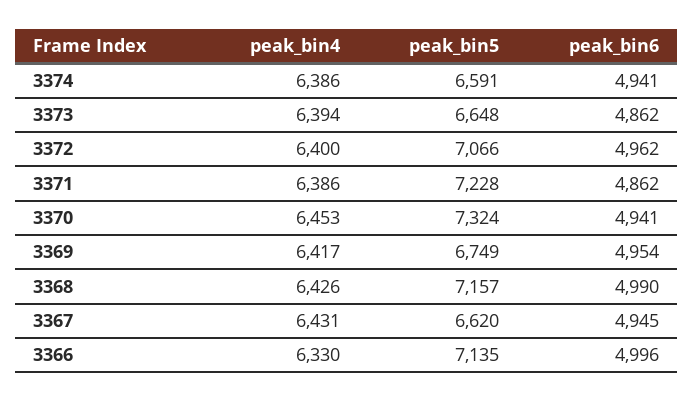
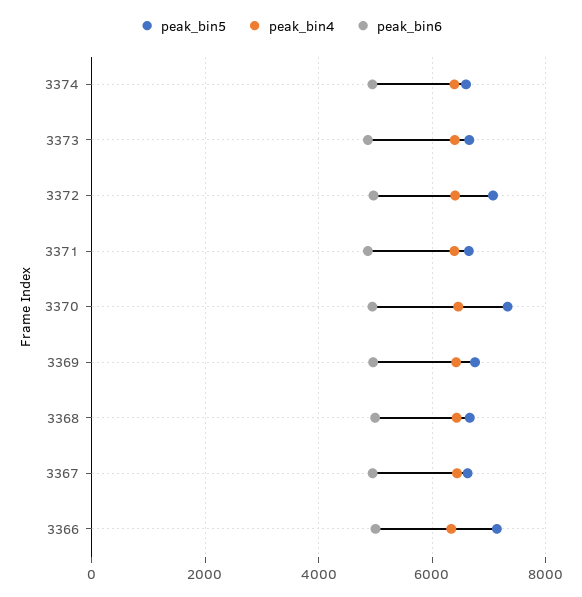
  {
    "peak_bin4": {
      "3374": 6386,
      "3373": 6394,
      "3372": 6400,
      "3371": 6386,
      "3370": 6453,
      "3369": 6417,
      "3368": 6426,
      "3367": 6431,
      "3366": 6330
    },
    "peak_bin5": {
      "3374": 6591,
      "3373": 6648,
      "3372": 7066,
-     "3371": 7228,
+     "3371": 6600,
      "3370": 7324,
      "3369": 6749,
-     "3368": 7157,
+     "3368": 6600,
      "3367": 6620,
      "3366": 7135
    },
    "peak_bin6": {
      "3374": 4941,
      "3373": 4862,
      "3372": 4962,
      "3371": 4862,
      "3370": 4941,
      "3369": 4954,
      "3368": 4990,
      "3367": 4945,
      "3366": 4996
    }
  }

